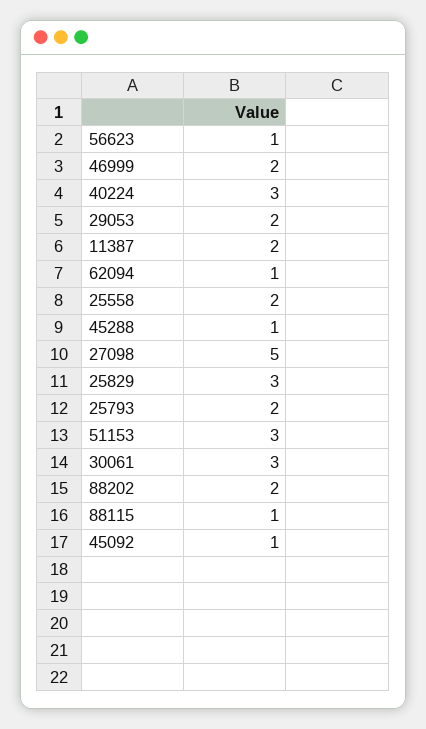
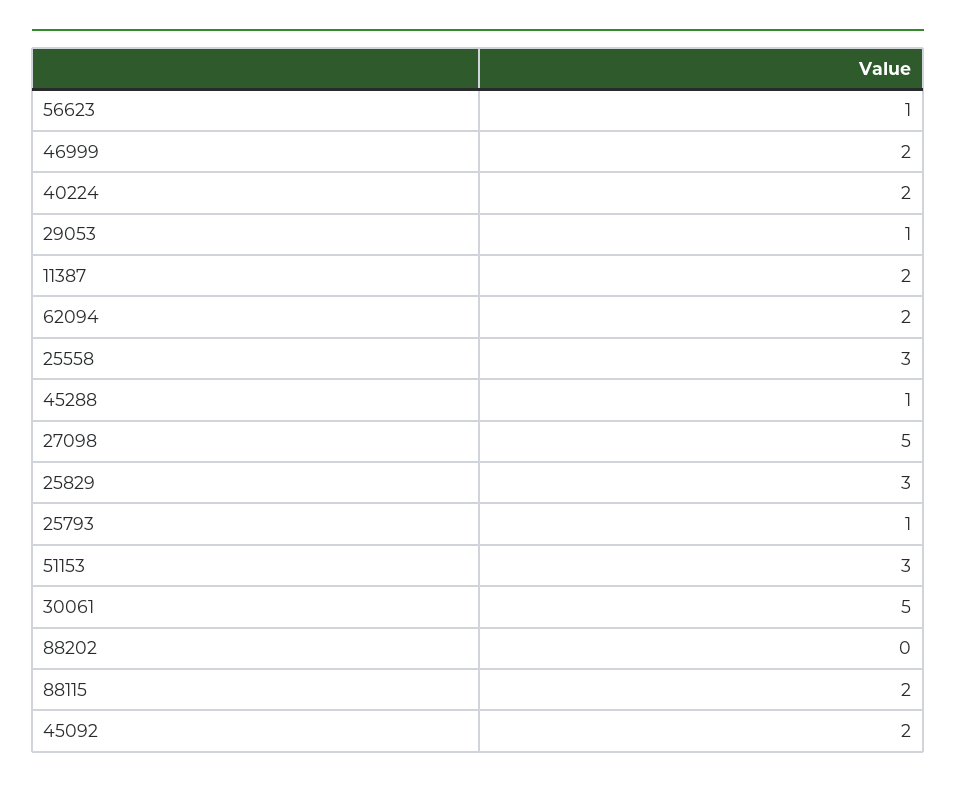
  {
    "56623": 1,
    "46999": 2,
-   "40224": 3,
+   "40224": 2,
-   "29053": 2,
+   "29053": 1,
    "11387": 2,
-   "62094": 1,
+   "62094": 2,
-   "25558": 2,
+   "25558": 3,
    "45288": 1,
    "27098": 5,
    "25829": 3,
-   "25793": 2,
+   "25793": 1,
    "51153": 3,
-   "30061": 3,
+   "30061": 5,
-   "88202": 2,
+   "88202": 0,
-   "88115": 1,
+   "88115": 2,
-   "45092": 1
+   "45092": 2
  }

